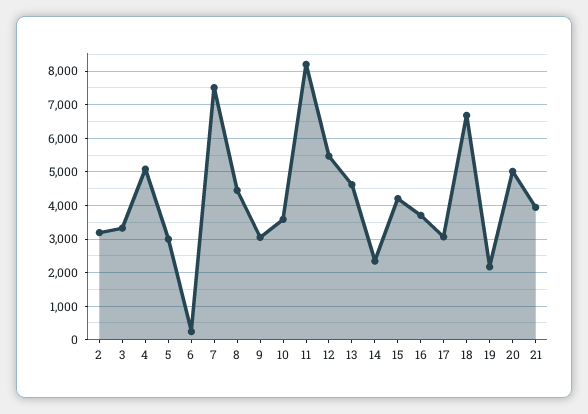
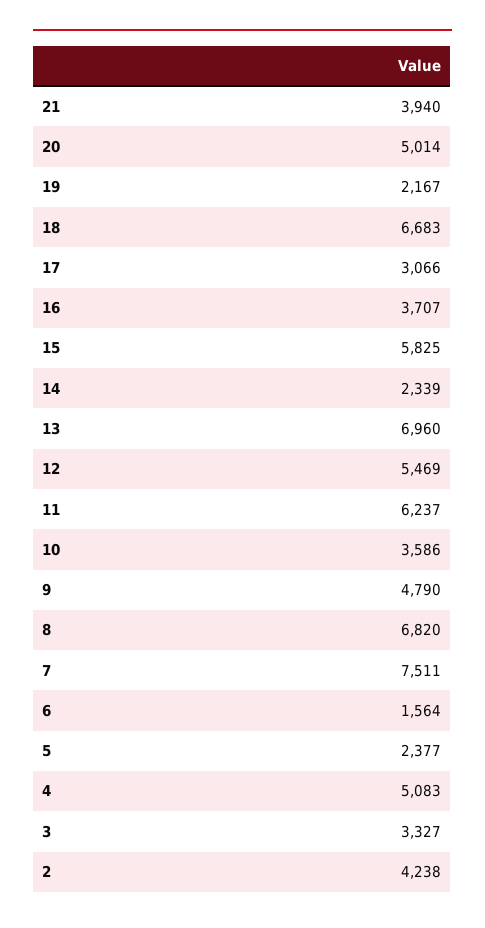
  {
-   "2": 3200,
+   "2": 4238,
    "3": 3327,
    "4": 5083,
-   "5": 3000,
+   "5": 2377,
-   "6": 200,
+   "6": 1564,
    "7": 7511,
-   "8": 4400,
+   "8": 6820,
-   "9": 3000,
+   "9": 4790,
    "10": 3586,
-   "11": 8200,
+   "11": 6237,
    "12": 5469,
-   "13": 4600,
+   "13": 6960,
    "14": 2339,
-   "15": 4200,
+   "15": 5825,
    "16": 3707,
    "17": 3066,
    "18": 6683,
    "19": 2167,
    "20": 5014,
    "21": 3940
  }

